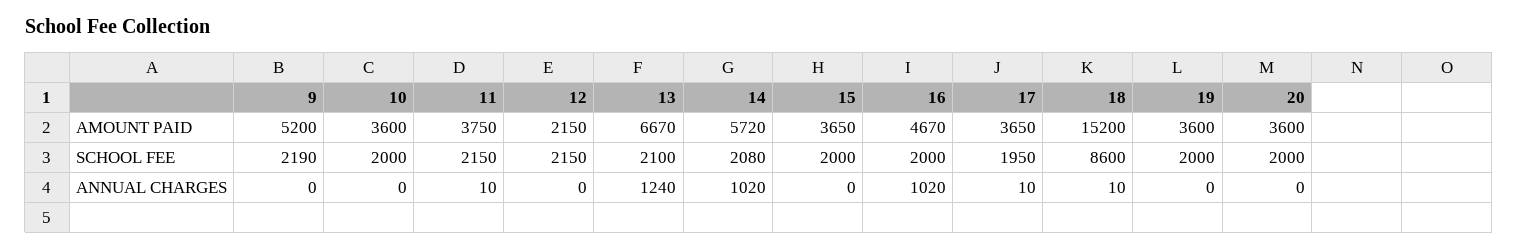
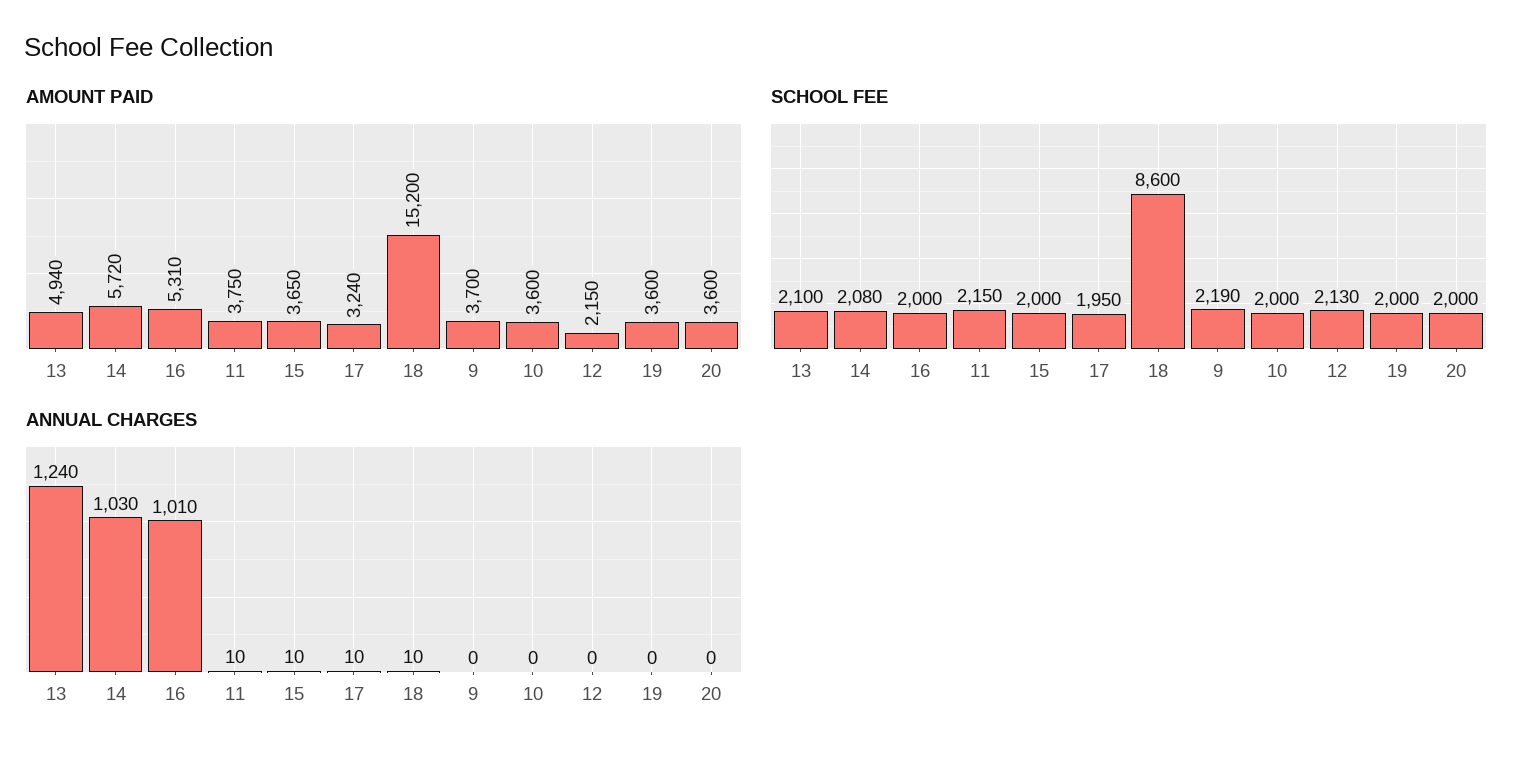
  {
    "AMOUNT PAID": {
-     "9": 5200,
+     "9": 3700,
      "10": 3600,
      "11": 3750,
      "12": 2150,
-     "13": 6670,
+     "13": 4940,
      "14": 5720,
      "15": 3650,
-     "16": 4670,
+     "16": 5310,
-     "17": 3650,
+     "17": 3240,
      "18": 15200,
      "19": 3600,
      "20": 3600
    },
    "SCHOOL FEE": {
      "9": 2190,
      "10": 2000,
      "11": 2150,
-     "12": 2150,
+     "12": 2130,
      "13": 2100,
      "14": 2080,
      "15": 2000,
      "16": 2000,
      "17": 1950,
      "18": 8600,
      "19": 2000,
      "20": 2000
    },
    "ANNUAL CHARGES": {
      "9": 0,
      "10": 0,
      "11": 10,
      "12": 0,
      "13": 1240,
-     "14": 1020,
+     "14": 1030,
-     "15": 0,
+     "15": 10,
-     "16": 1020,
+     "16": 1010,
      "17": 10,
      "18": 10,
      "19": 0,
      "20": 0
    }
  }

